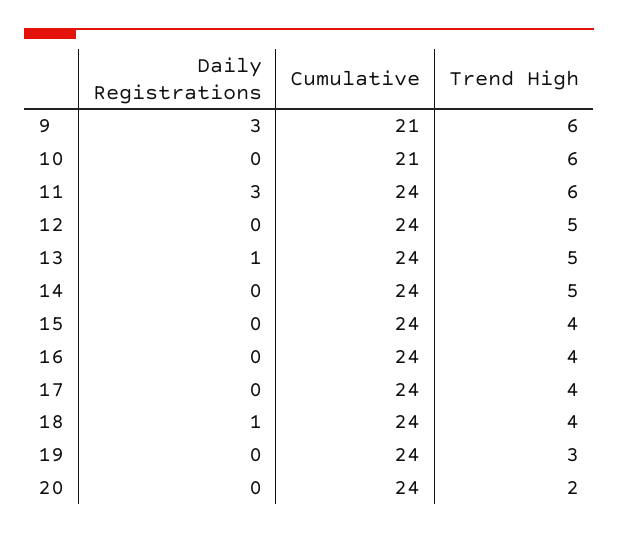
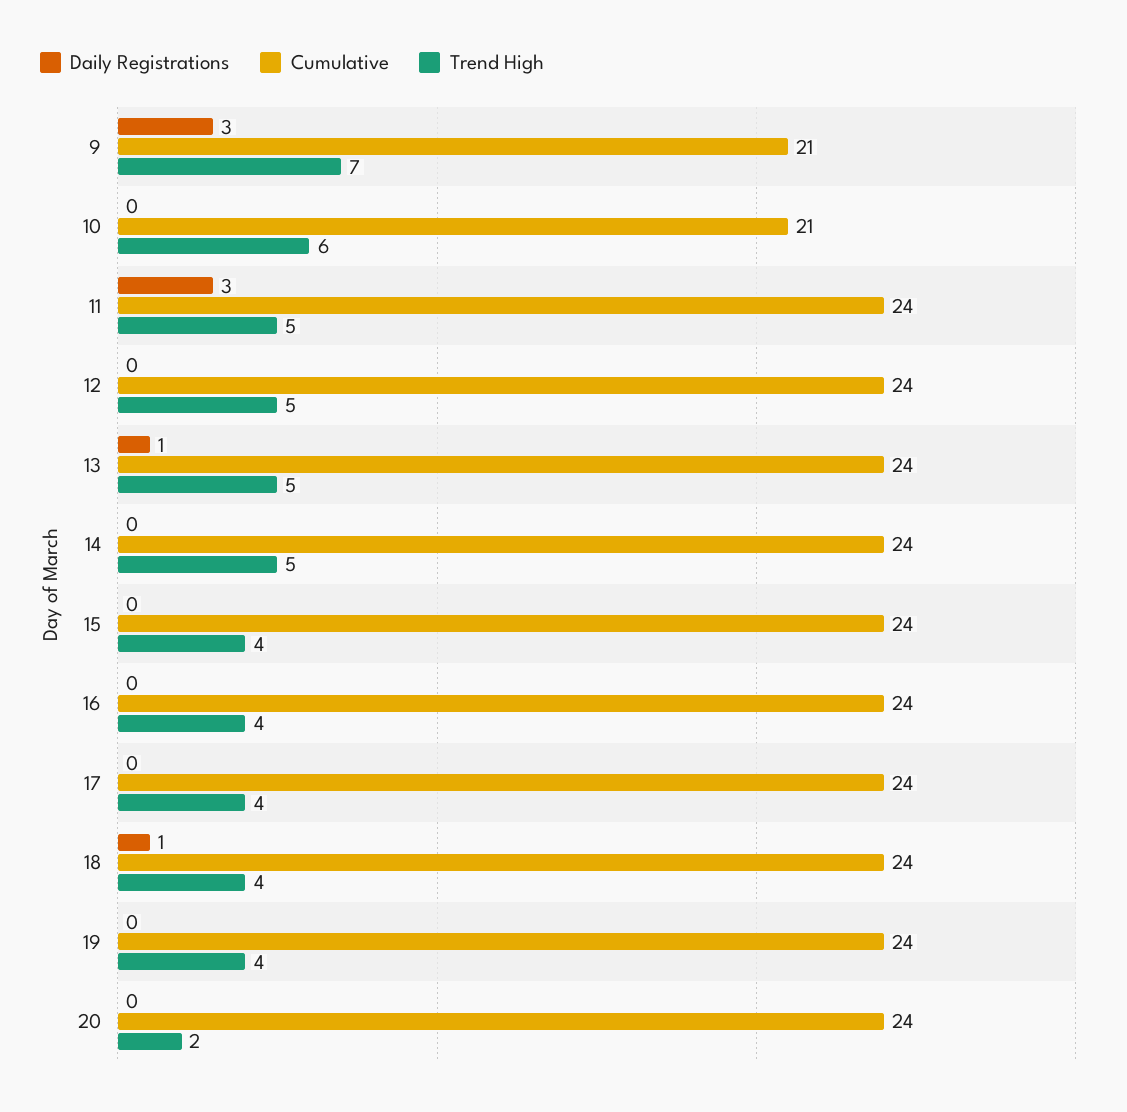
  {
    "Daily Registrations": {
      "9": 3,
      "10": 0,
      "11": 3,
      "12": 0,
      "13": 1,
      "14": 0,
      "15": 0,
      "16": 0,
      "17": 0,
      "18": 1,
      "19": 0,
      "20": 0
    },
    "Cumulative": {
      "9": 21,
      "10": 21,
      "11": 24,
      "12": 24,
      "13": 24,
      "14": 24,
      "15": 24,
      "16": 24,
      "17": 24,
      "18": 24,
      "19": 24,
      "20": 24
    },
    "Trend High": {
-     "9": 6,
+     "9": 7,
      "10": 6,
-     "11": 6,
+     "11": 5,
      "12": 5,
      "13": 5,
      "14": 5,
      "15": 4,
      "16": 4,
      "17": 4,
      "18": 4,
-     "19": 3,
+     "19": 4,
      "20": 2
    }
  }

